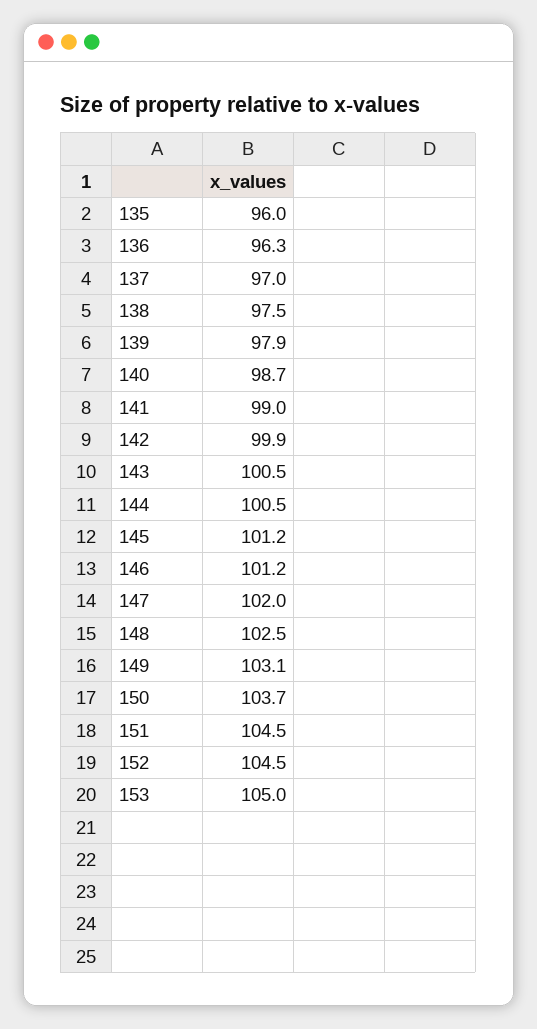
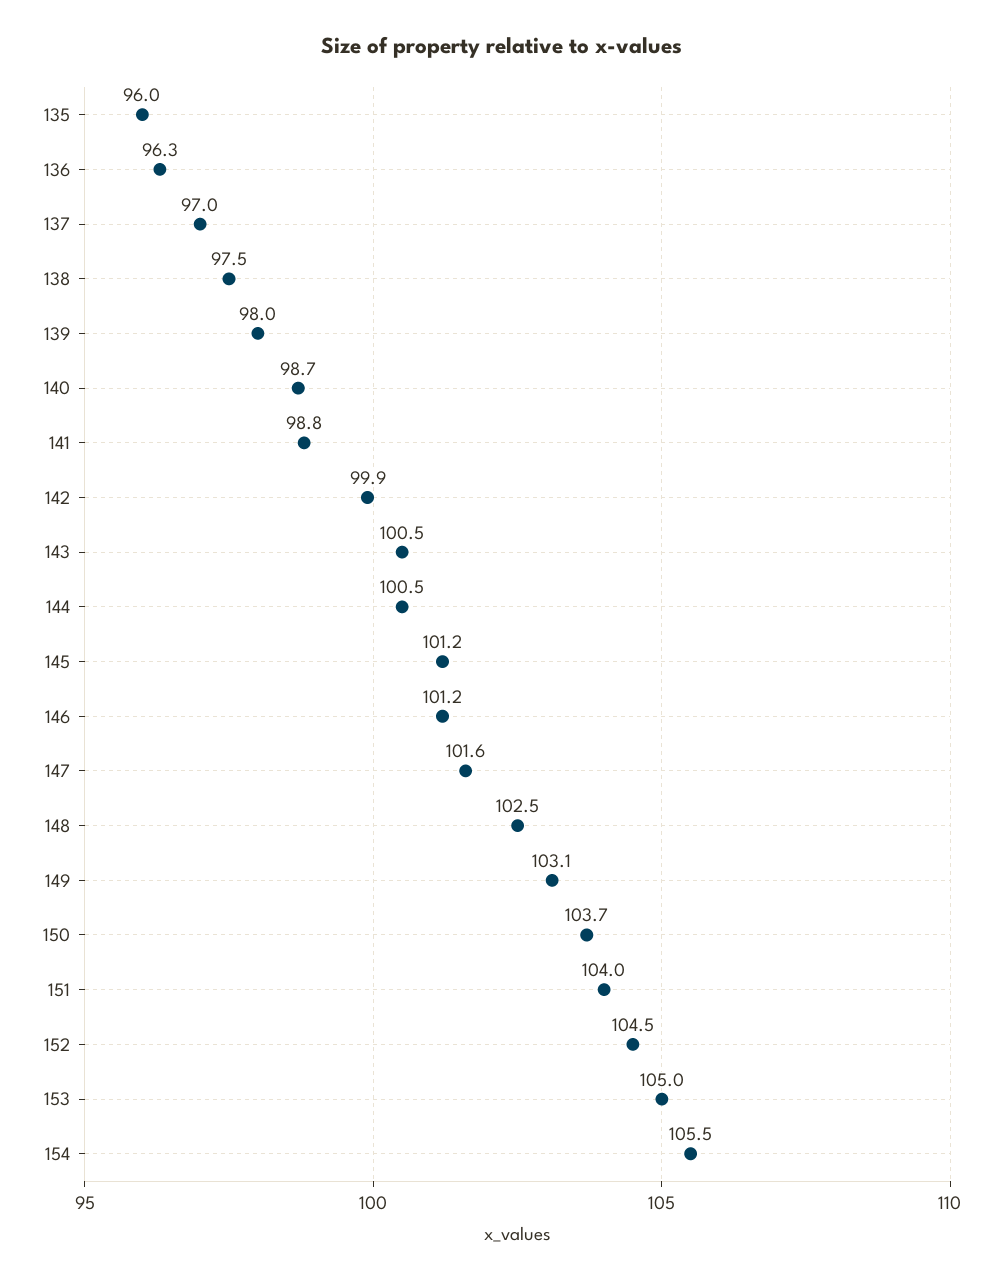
  {
    "135": 96,
    "136": 96.3,
    "137": 97,
    "138": 97.5,
-   "139": 97.9,
+   "139": 98,
    "140": 98.7,
-   "141": 99,
+   "141": 98.8,
    "142": 99.9,
    "143": 100.5,
    "144": 100.5,
    "145": 101.2,
    "146": 101.2,
-   "147": 102,
+   "147": 101.6,
    "148": 102.5,
    "149": 103.1,
    "150": 103.7,
-   "151": 104.5,
+   "151": 104,
    "152": 104.5,
-   "153": 105
+   "153": 105,
+   "154": 105.5
  }

